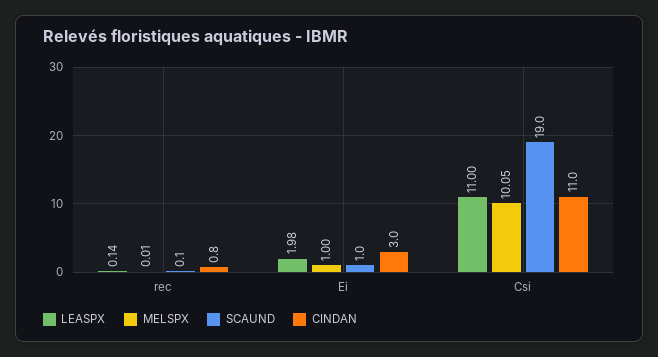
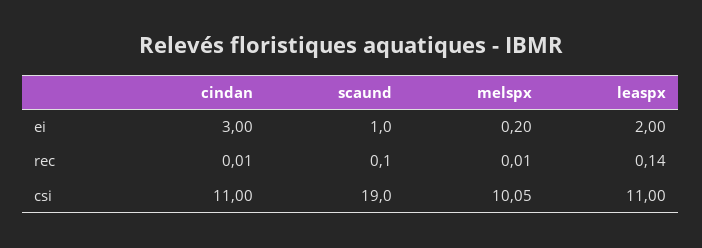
  {
    "LEASPX": {
      "rec": 0.14,
-     "Ei": 1.98,
+     "Ei": 2,
      "Csi": 11
    },
    "MELSPX": {
      "rec": 0.01,
-     "Ei": 1,
+     "Ei": 0.2,
      "Csi": 10.05
    },
    "SCAUND": {
      "rec": 0.1,
      "Ei": 1,
      "Csi": 19
    },
    "CINDAN": {
-     "rec": 0.8,
+     "rec": 0.01,
      "Ei": 3,
      "Csi": 11
    }
  }

